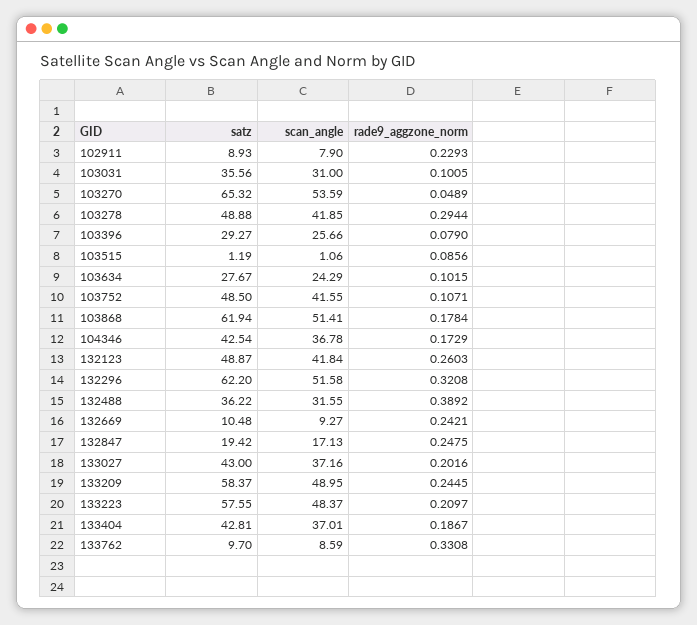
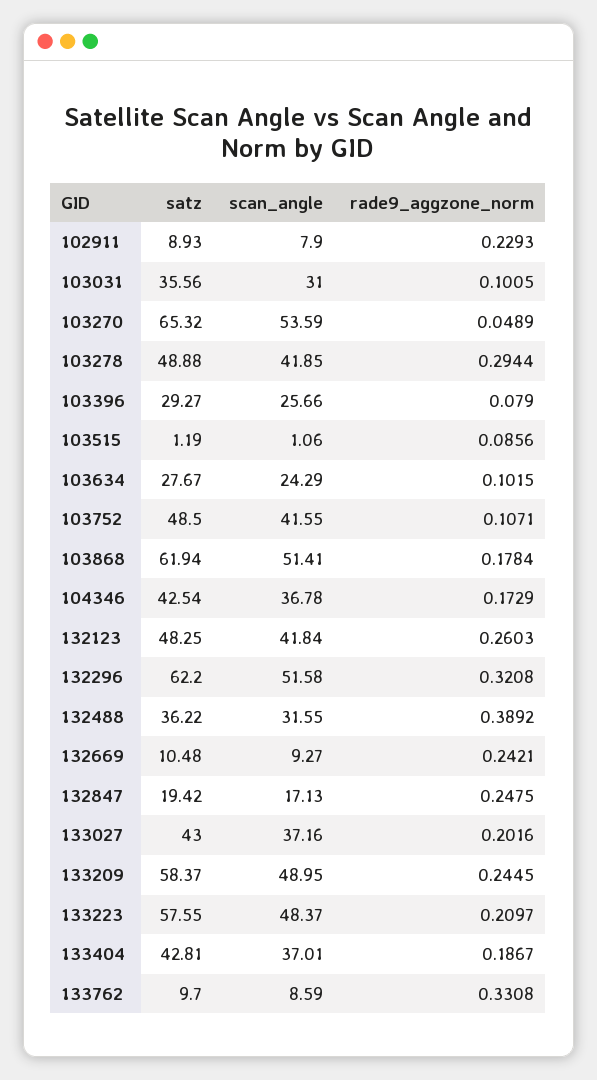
  {
    "satz": {
      "102911": 8.93,
      "103031": 35.56,
      "103270": 65.32,
      "103278": 48.88,
      "103396": 29.27,
      "103515": 1.19,
      "103634": 27.67,
      "103752": 48.5,
      "103868": 61.94,
      "104346": 42.54,
-     "132123": 48.87,
+     "132123": 48.25,
      "132296": 62.2,
      "132488": 36.22,
      "132669": 10.48,
      "132847": 19.42,
      "133027": 43,
      "133209": 58.37,
      "133223": 57.55,
      "133404": 42.81,
      "133762": 9.7
    },
    "scan_angle": {
      "102911": 7.9,
      "103031": 31,
      "103270": 53.59,
      "103278": 41.85,
      "103396": 25.66,
      "103515": 1.06,
      "103634": 24.29,
      "103752": 41.55,
      "103868": 51.41,
      "104346": 36.78,
      "132123": 41.84,
      "132296": 51.58,
      "132488": 31.55,
      "132669": 9.27,
      "132847": 17.13,
      "133027": 37.16,
      "133209": 48.95,
      "133223": 48.37,
      "133404": 37.01,
      "133762": 8.59
    },
    "rade9_aggzone_norm": {
      "102911": 0.2293,
      "103031": 0.1005,
      "103270": 0.0489,
      "103278": 0.2944,
      "103396": 0.079,
      "103515": 0.0856,
      "103634": 0.1015,
      "103752": 0.1071,
      "103868": 0.1784,
      "104346": 0.1729,
      "132123": 0.2603,
      "132296": 0.3208,
      "132488": 0.3892,
      "132669": 0.2421,
      "132847": 0.2475,
      "133027": 0.2016,
      "133209": 0.2445,
      "133223": 0.2097,
      "133404": 0.1867,
      "133762": 0.3308
    }
  }

